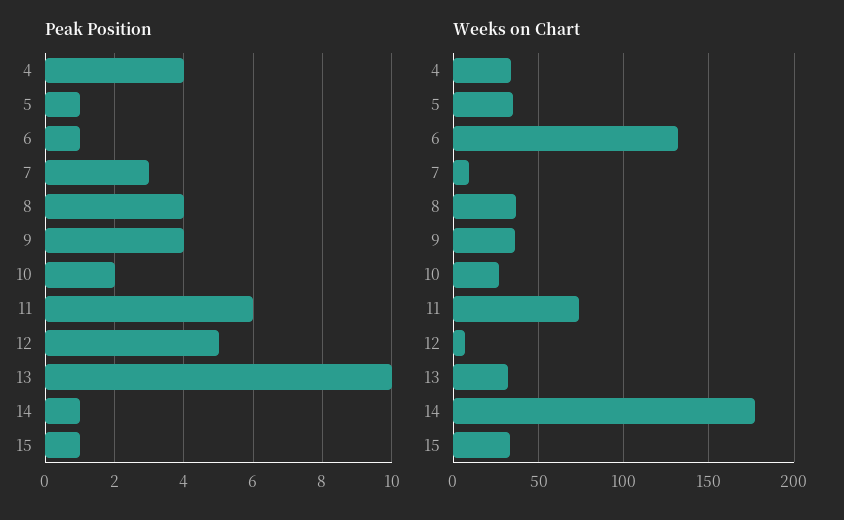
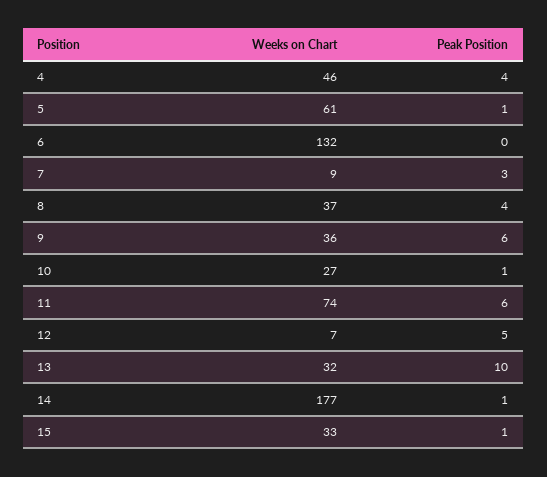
  {
    "Peak Position": {
      "4": 4,
      "5": 1,
-     "6": 1,
+     "6": 0,
      "7": 3,
      "8": 4,
-     "9": 4,
+     "9": 6,
-     "10": 2,
+     "10": 1,
      "11": 6,
      "12": 5,
      "13": 10,
      "14": 1,
      "15": 1
    },
    "Weeks on Chart": {
-     "4": 35,
+     "4": 46,
-     "5": 35,
+     "5": 61,
      "6": 132,
      "7": 9,
      "8": 37,
      "9": 36,
      "10": 27,
      "11": 74,
      "12": 7,
      "13": 32,
      "14": 177,
      "15": 33
    }
  }

